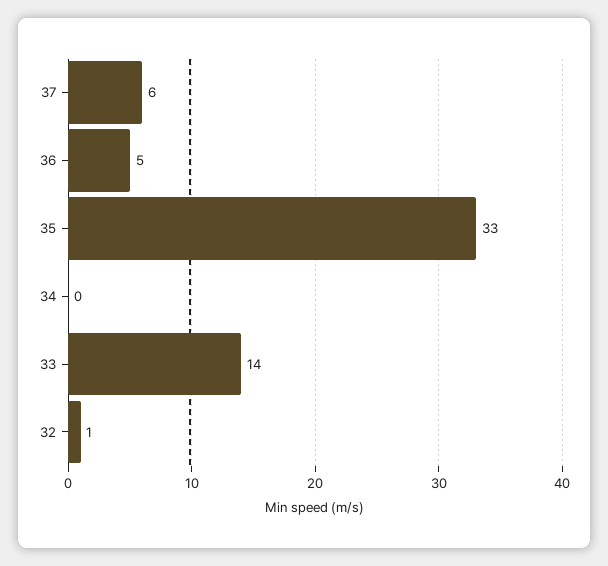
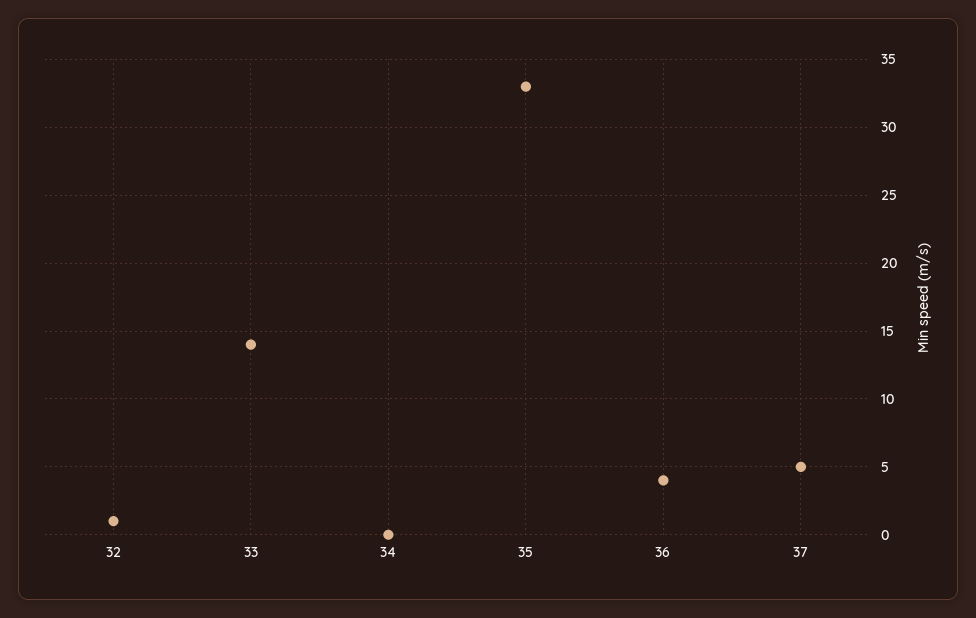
  {
-   "37": 6,
+   "37": 5,
-   "36": 5,
+   "36": 4,
    "35": 33,
    "34": 0,
    "33": 14,
    "32": 1
  }

